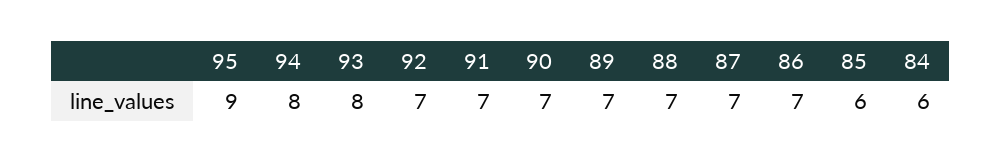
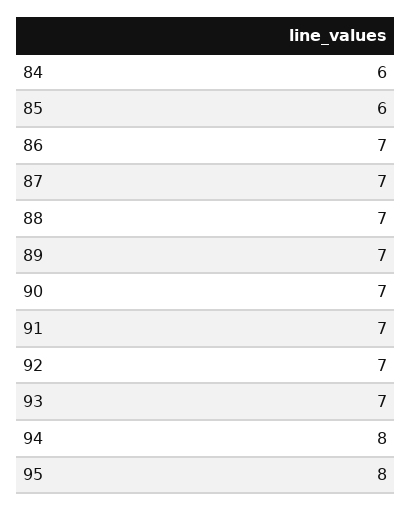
  {
-   "95": 9,
+   "95": 8,
    "94": 8,
-   "93": 8,
+   "93": 7,
    "92": 7,
    "91": 7,
    "90": 7,
    "89": 7,
    "88": 7,
    "87": 7,
    "86": 7,
    "85": 6,
    "84": 6
  }

